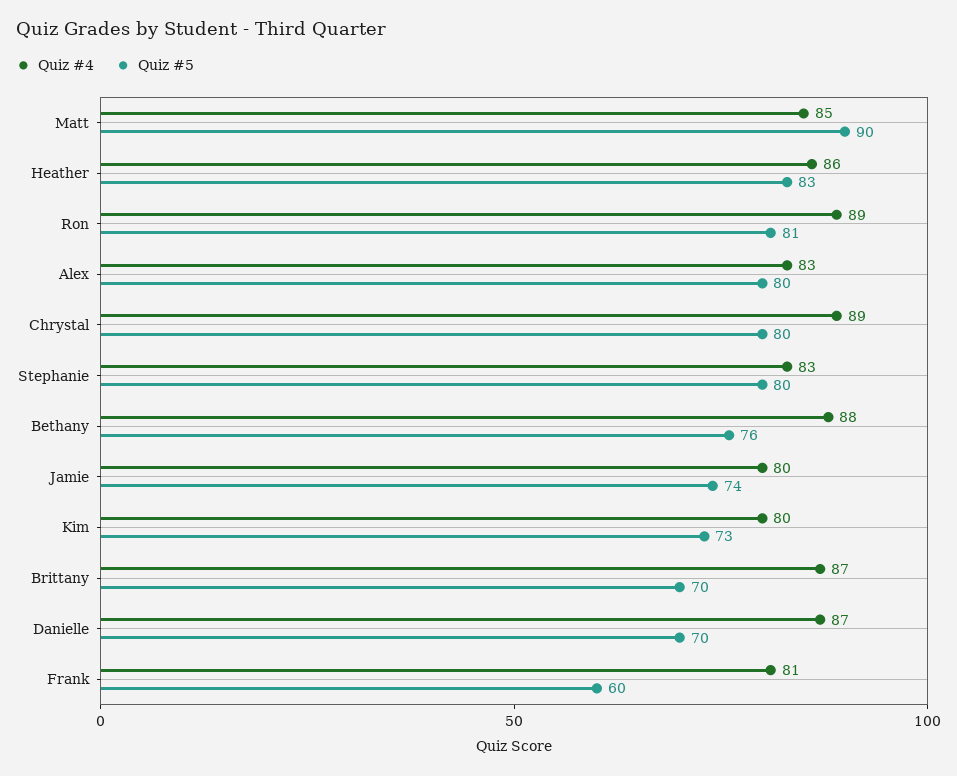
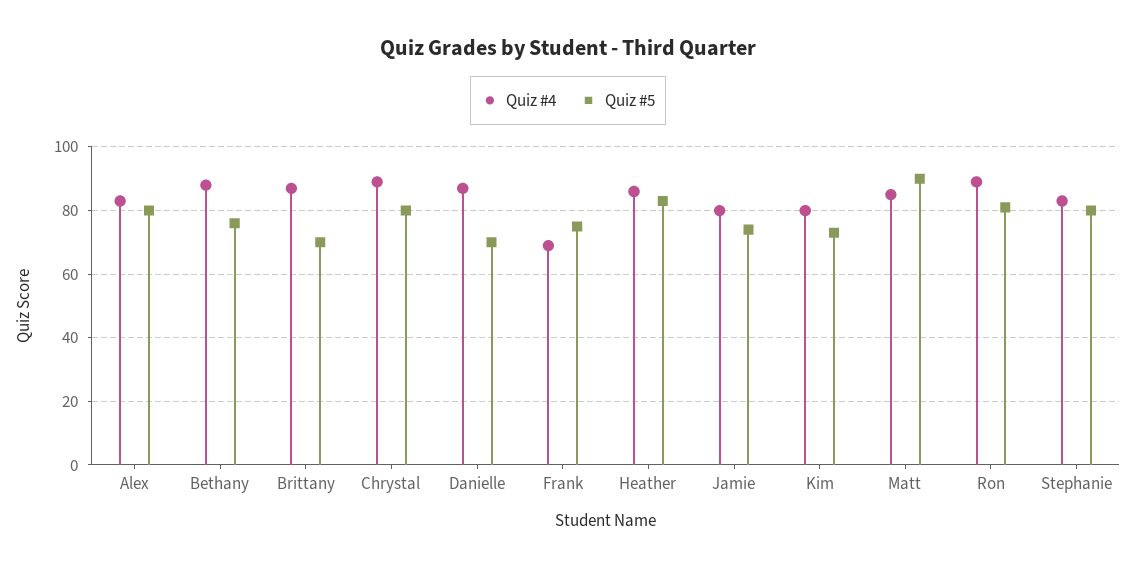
  {
    "Quiz #4": {
      "Matt": 85,
      "Heather": 86,
      "Ron": 89,
      "Alex": 83,
      "Chrystal": 89,
      "Stephanie": 83,
      "Bethany": 88,
      "Jamie": 80,
      "Kim": 80,
      "Brittany": 87,
      "Danielle": 87,
-     "Frank": 81
+     "Frank": 70
    },
    "Quiz #5": {
      "Matt": 90,
      "Heather": 83,
      "Ron": 81,
      "Alex": 80,
      "Chrystal": 80,
      "Stephanie": 80,
      "Bethany": 76,
      "Jamie": 74,
      "Kim": 73,
      "Brittany": 70,
      "Danielle": 70,
-     "Frank": 60
+     "Frank": 75
    }
  }

